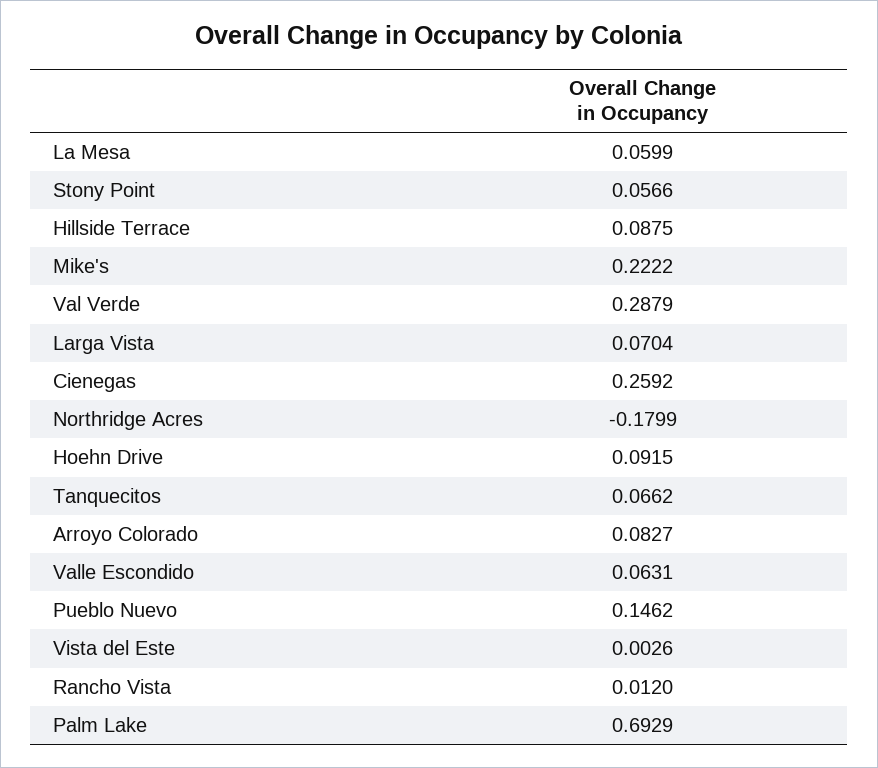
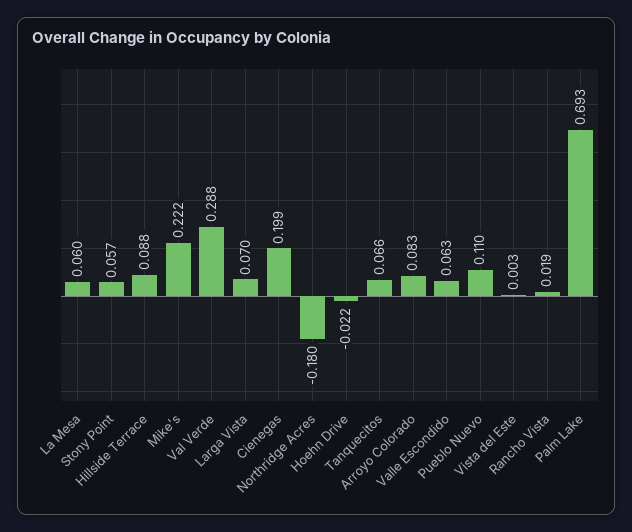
  {
    "La Mesa": 0.0599,
    "Stony Point": 0.0566,
    "Hillside Terrace": 0.0875,
    "Mike's": 0.2222,
    "Val Verde": 0.2879,
    "Larga Vista": 0.0704,
-   "Cienegas": 0.2592,
+   "Cienegas": 0.199,
    "Northridge Acres": -0.1799,
-   "Hoehn Drive": 0.0915,
+   "Hoehn Drive": -0.022,
    "Tanquecitos": 0.0662,
    "Arroyo Colorado": 0.0827,
    "Valle Escondido": 0.0631,
-   "Pueblo Nuevo": 0.1462,
+   "Pueblo Nuevo": 0.11,
    "Vista del Este": 0.0026,
-   "Rancho Vista": 0.012,
+   "Rancho Vista": 0.019,
    "Palm Lake": 0.6929
  }

